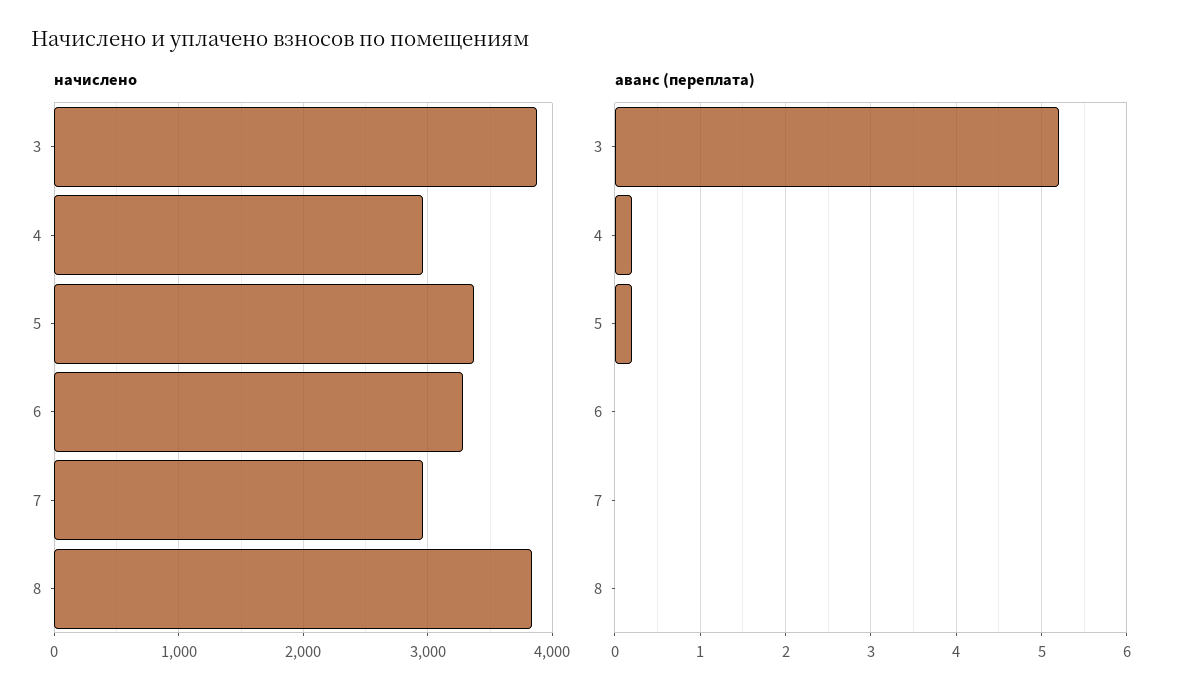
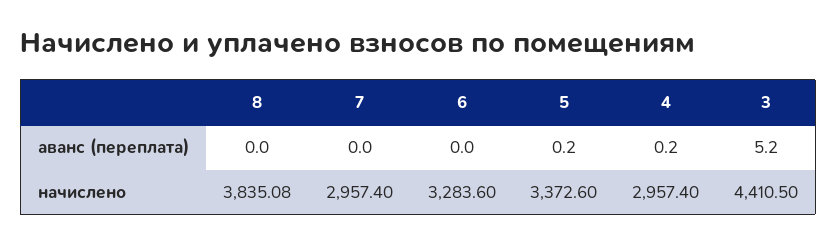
  {
    "начислено": {
-     "3": 3900,
+     "3": 4410.5,
      "4": 2957.4,
      "5": 3372.6,
      "6": 3283.6,
      "7": 2957.4,
      "8": 3835.08
    },
    "аванс (переплата)": {
      "3": 5.2,
      "4": 0.2,
      "5": 0.2,
      "6": 0,
      "7": 0,
      "8": 0
    }
  }

